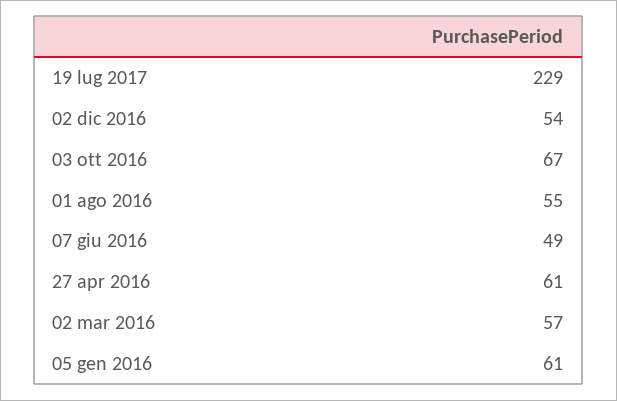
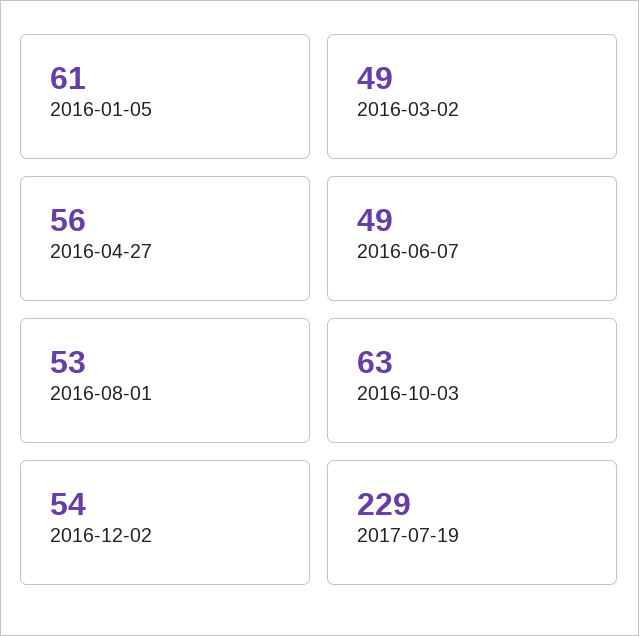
  {
    "19 lug 2017": 229,
    "02 dic 2016": 54,
-   "03 ott 2016": 67,
+   "03 ott 2016": 63,
-   "01 ago 2016": 55,
+   "01 ago 2016": 53,
    "07 giu 2016": 49,
-   "27 apr 2016": 61,
+   "27 apr 2016": 56,
-   "02 mar 2016": 57,
+   "02 mar 2016": 49,
    "05 gen 2016": 61
  }

